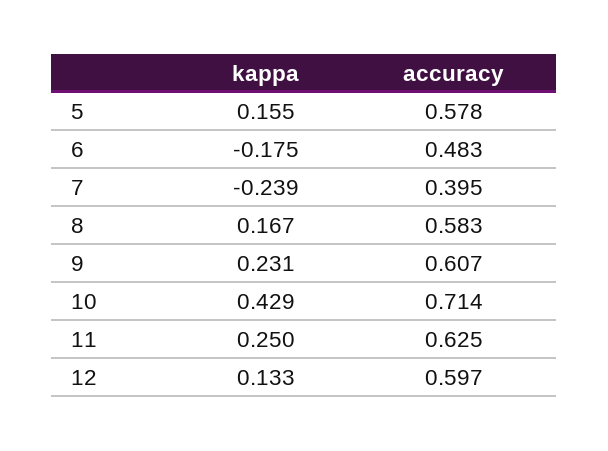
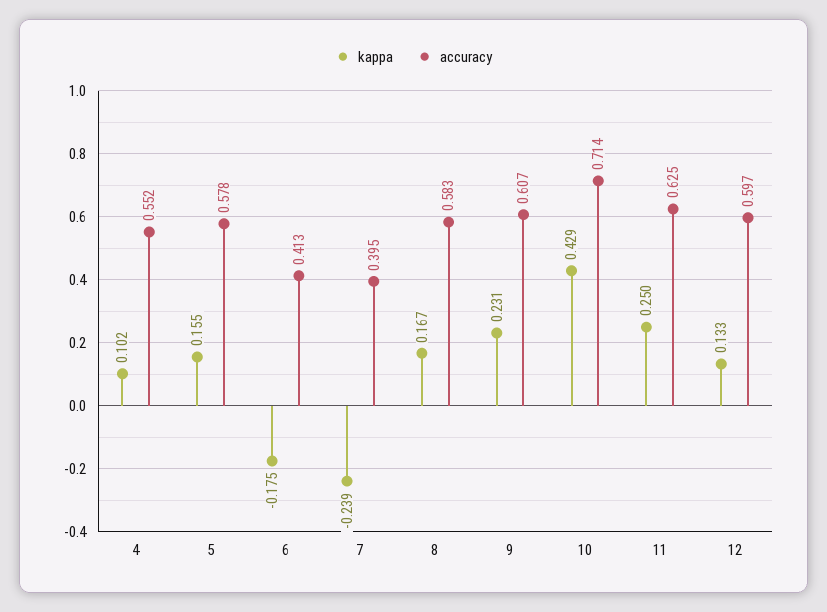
  {
    "kappa": {
      "5": 0.155,
      "6": -0.175,
      "7": -0.239,
      "8": 0.167,
      "9": 0.231,
      "10": 0.429,
      "11": 0.25,
-     "12": 0.133
+     "12": 0.133,
+     "4": 0.102
    },
    "accuracy": {
      "5": 0.578,
-     "6": 0.483,
+     "6": 0.413,
      "7": 0.395,
      "8": 0.583,
      "9": 0.607,
      "10": 0.714,
      "11": 0.625,
-     "12": 0.597
+     "12": 0.597,
+     "4": 0.552
    }
  }

